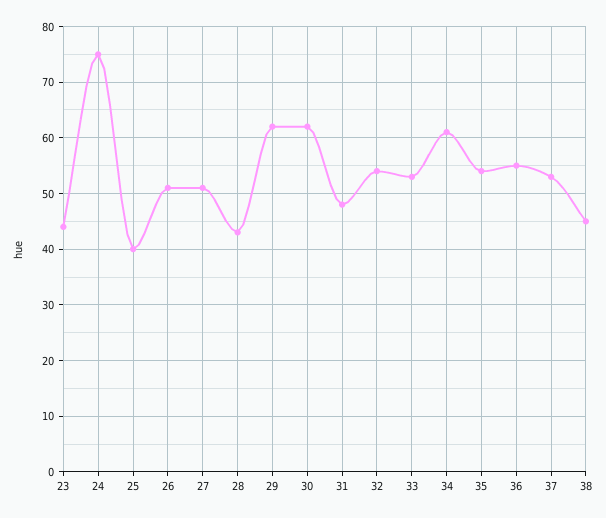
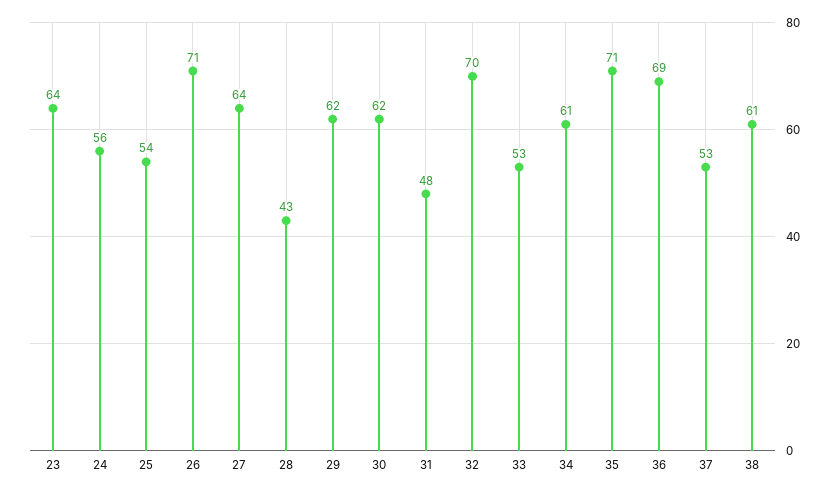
  {
-   "23": 45,
+   "23": 64,
-   "24": 75,
+   "24": 56,
-   "25": 40,
+   "25": 54,
-   "26": 50,
+   "26": 71,
-   "27": 50,
+   "27": 64,
    "28": 43,
    "29": 62,
    "30": 62,
    "31": 48,
-   "32": 55,
+   "32": 70,
    "33": 53,
    "34": 61,
-   "35": 55,
+   "35": 71,
-   "36": 55,
+   "36": 69,
    "37": 53,
-   "38": 45
+   "38": 61
  }

